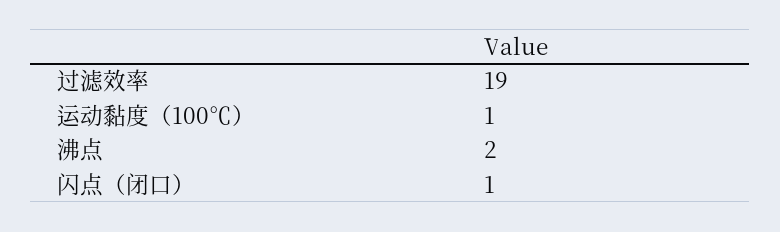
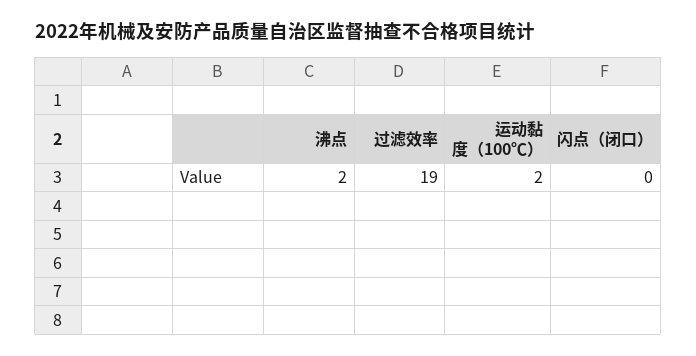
  {
    "过滤效率": 19,
-   "运动黏度（100℃）": 1,
+   "运动黏度（100℃）": 2,
    "沸点": 2,
-   "闪点（闭口）": 1
+   "闪点（闭口）": 0
  }

